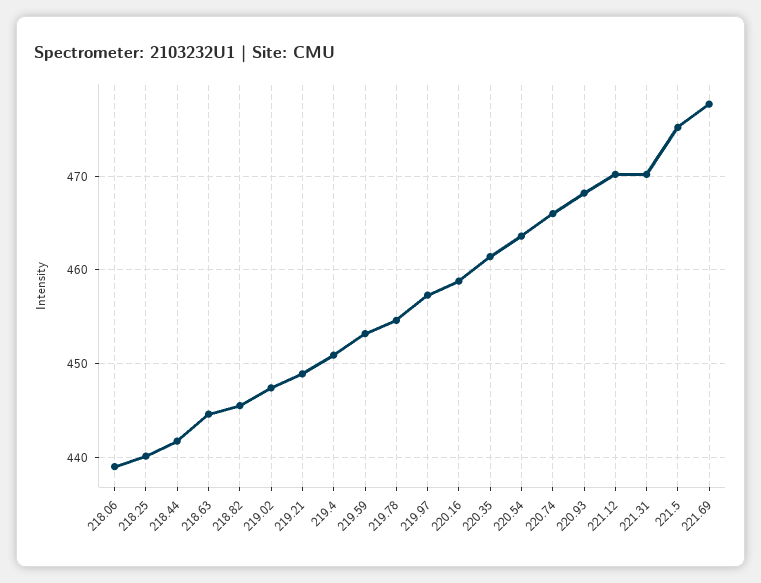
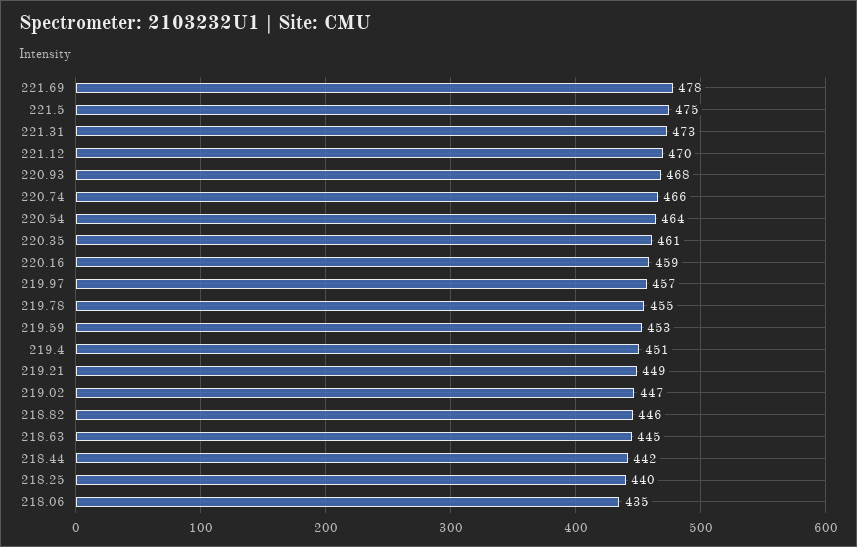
  {
-   "218.06": 439,
+   "218.06": 435,
    "218.25": 440,
    "218.44": 442,
    "218.63": 445,
    "218.82": 446,
    "219.02": 447,
    "219.21": 449,
    "219.4": 451,
    "219.59": 453,
    "219.78": 455,
    "219.97": 457,
    "220.16": 459,
    "220.35": 461,
    "220.54": 464,
    "220.74": 466,
    "220.93": 468,
    "221.12": 470,
-   "221.31": 470,
+   "221.31": 473,
    "221.5": 475,
    "221.69": 478
  }

